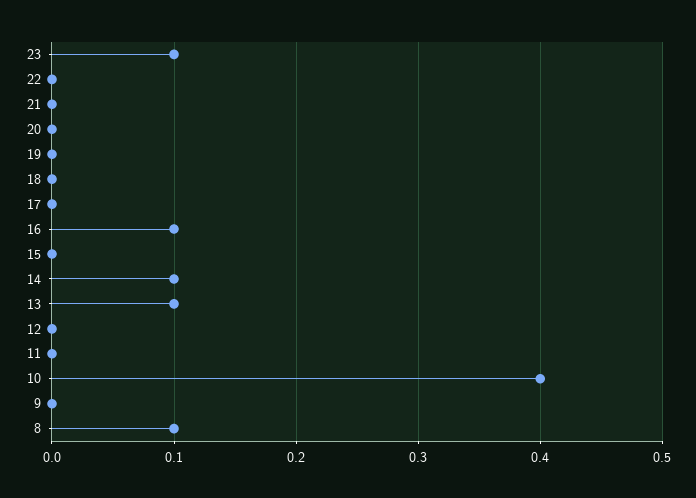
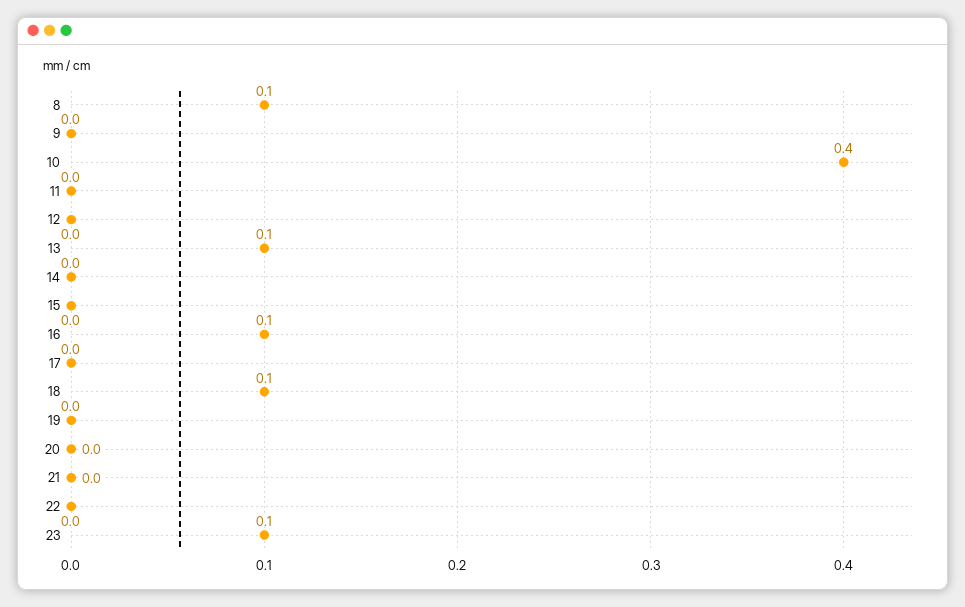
  {
    "23": 0.1,
    "22": 0,
    "21": 0,
    "20": 0,
    "19": 0,
-   "18": 0,
+   "18": 0.1,
    "17": 0,
    "16": 0.1,
    "15": 0,
-   "14": 0.1,
+   "14": 0,
    "13": 0.1,
    "12": 0,
    "11": 0,
    "10": 0.4,
    "9": 0,
    "8": 0.1
  }

